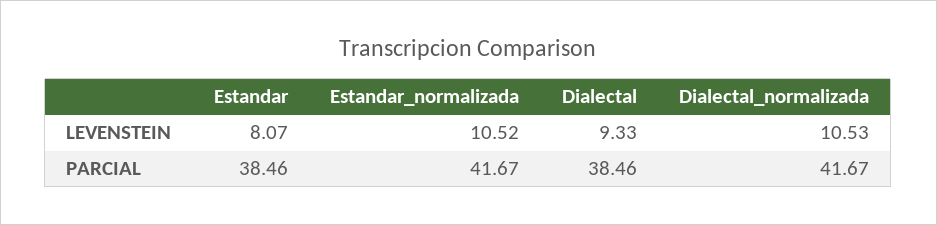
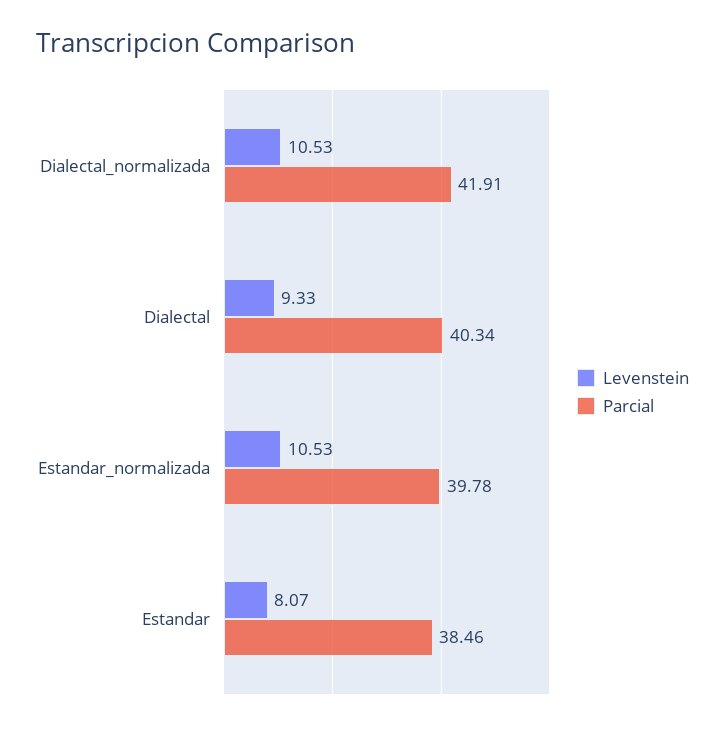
  {
    "LEVENSTEIN": {
      "Estandar": 8.07,
-     "Estandar_normalizada": 10.52,
+     "Estandar_normalizada": 10.53,
      "Dialectal": 9.33,
      "Dialectal_normalizada": 10.53
    },
    "PARCIAL": {
      "Estandar": 38.46,
-     "Estandar_normalizada": 41.67,
+     "Estandar_normalizada": 39.78,
-     "Dialectal": 38.46,
+     "Dialectal": 40.34,
-     "Dialectal_normalizada": 41.67
+     "Dialectal_normalizada": 41.91
    }
  }

